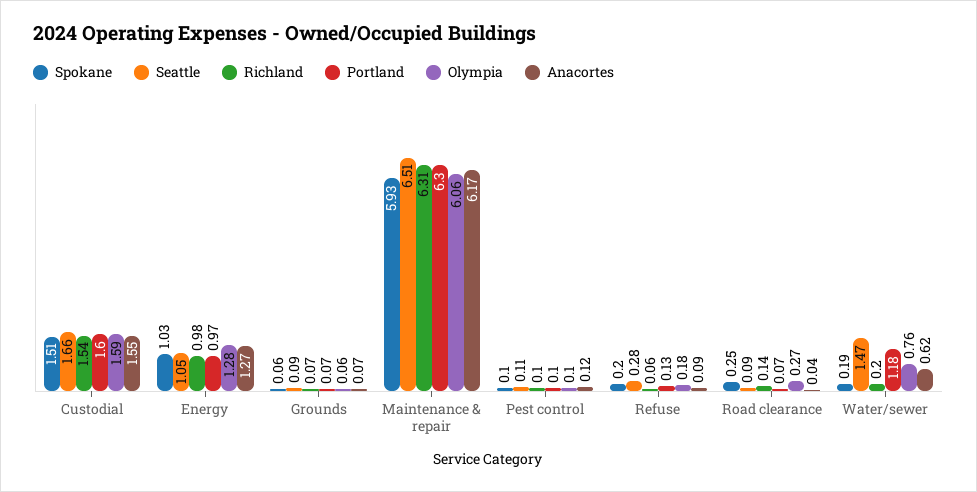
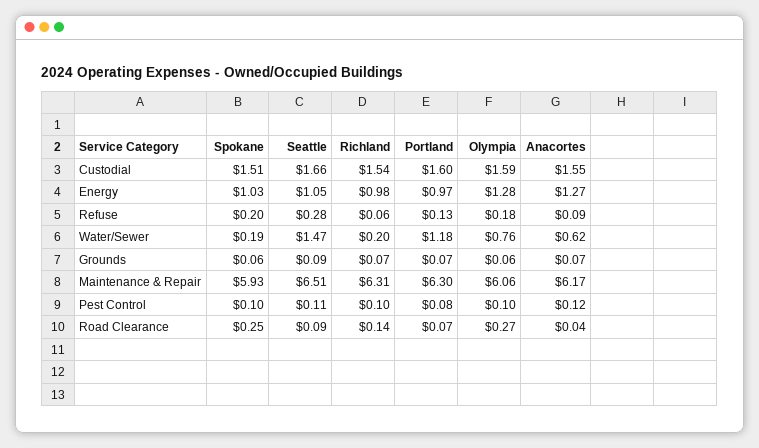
  {
    "Spokane": {
      "Custodial": 1.51,
      "Energy": 1.03,
      "Grounds": 0.06,
      "Maintenance & repair": 5.93,
      "Pest control": 0.1,
      "Refuse": 0.2,
      "Road clearance": 0.25,
      "Water/sewer": 0.19
    },
    "Seattle": {
      "Custodial": 1.66,
      "Energy": 1.05,
      "Grounds": 0.09,
      "Maintenance & repair": 6.51,
      "Pest control": 0.11,
      "Refuse": 0.28,
      "Road clearance": 0.09,
      "Water/sewer": 1.47
    },
    "Richland": {
      "Custodial": 1.54,
      "Energy": 0.98,
      "Grounds": 0.07,
      "Maintenance & repair": 6.31,
      "Pest control": 0.1,
      "Refuse": 0.06,
      "Road clearance": 0.14,
      "Water/sewer": 0.2
    },
    "Portland": {
      "Custodial": 1.6,
      "Energy": 0.97,
      "Grounds": 0.07,
      "Maintenance & repair": 6.3,
-     "Pest control": 0.1,
+     "Pest control": 0.08,
      "Refuse": 0.13,
      "Road clearance": 0.07,
      "Water/sewer": 1.18
    },
    "Olympia": {
      "Custodial": 1.59,
      "Energy": 1.28,
      "Grounds": 0.06,
      "Maintenance & repair": 6.06,
      "Pest control": 0.1,
      "Refuse": 0.18,
      "Road clearance": 0.27,
      "Water/sewer": 0.76
    },
    "Anacortes": {
      "Custodial": 1.55,
      "Energy": 1.27,
      "Grounds": 0.07,
      "Maintenance & repair": 6.17,
      "Pest control": 0.12,
      "Refuse": 0.09,
      "Road clearance": 0.04,
      "Water/sewer": 0.62
    }
  }

